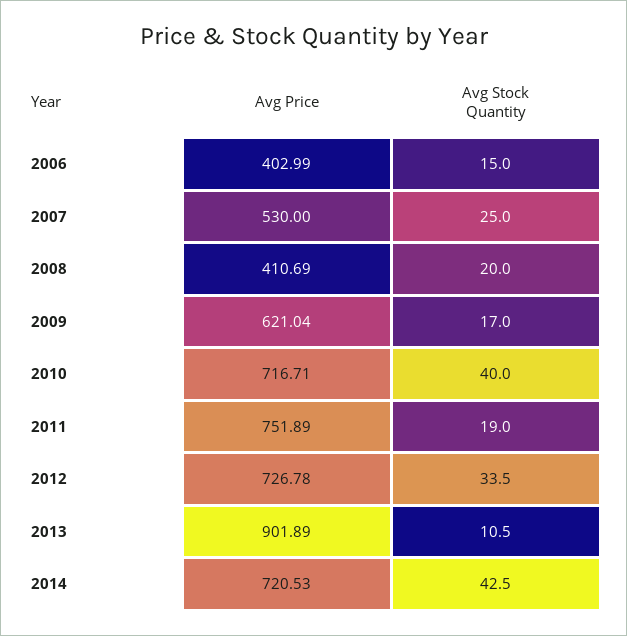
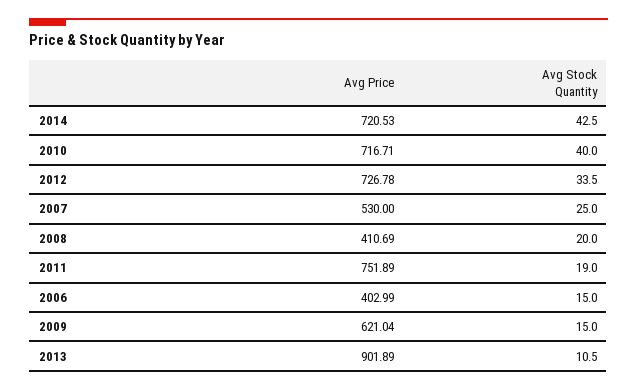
  {
    "Avg Price": {
      "2006": 402.99,
      "2007": 530,
      "2008": 410.69,
      "2009": 621.04,
      "2010": 716.71,
      "2011": 751.89,
      "2012": 726.78,
      "2013": 901.89,
      "2014": 720.53
    },
    "Avg Stock Quantity": {
      "2006": 15,
      "2007": 25,
      "2008": 20,
-     "2009": 17,
+     "2009": 15,
      "2010": 40,
      "2011": 19,
      "2012": 33.5,
      "2013": 10.5,
      "2014": 42.5
    }
  }

